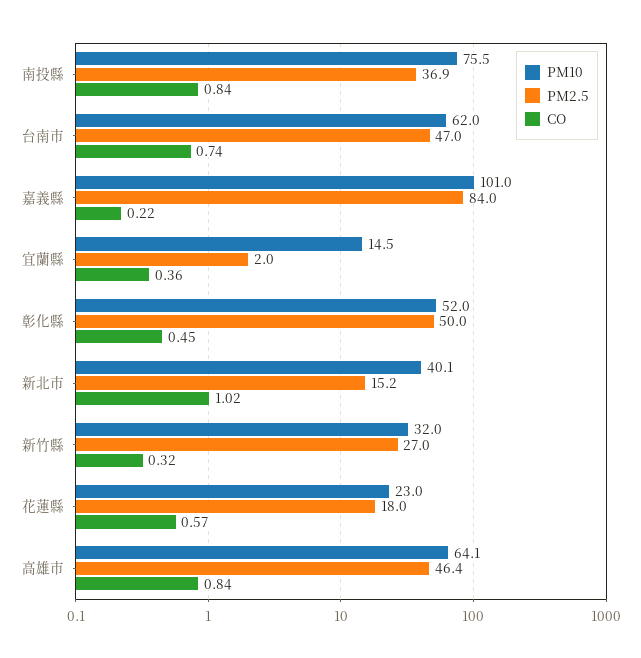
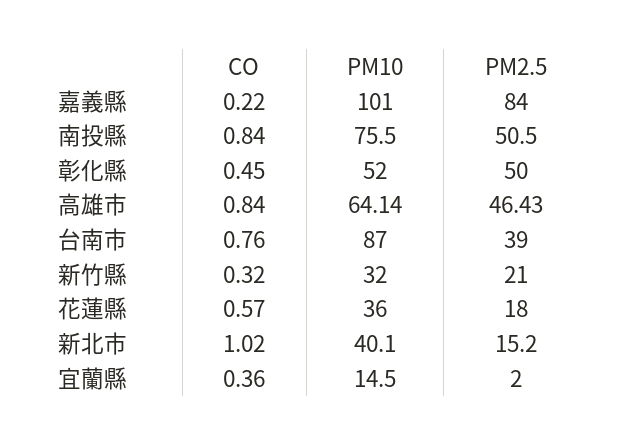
  {
    "PM10": {
      "南投縣": 75.5,
-     "台南市": 62,
+     "台南市": 87,
      "嘉義縣": 101,
      "宜蘭縣": 14.5,
      "彰化縣": 52,
      "新北市": 40.1,
      "新竹縣": 32,
-     "花蓮縣": 23,
+     "花蓮縣": 36,
      "高雄市": 64.14
    },
    "PM2.5": {
-     "南投縣": 36.9,
+     "南投縣": 50.5,
-     "台南市": 47,
+     "台南市": 39,
      "嘉義縣": 84,
      "宜蘭縣": 2,
      "彰化縣": 50,
      "新北市": 15.2,
-     "新竹縣": 27,
+     "新竹縣": 21,
      "花蓮縣": 18,
      "高雄市": 46.43
    },
    "CO": {
      "南投縣": 0.84,
-     "台南市": 0.74,
+     "台南市": 0.76,
      "嘉義縣": 0.22,
      "宜蘭縣": 0.36,
      "彰化縣": 0.45,
      "新北市": 1.02,
      "新竹縣": 0.32,
      "花蓮縣": 0.57,
      "高雄市": 0.84
    }
  }

